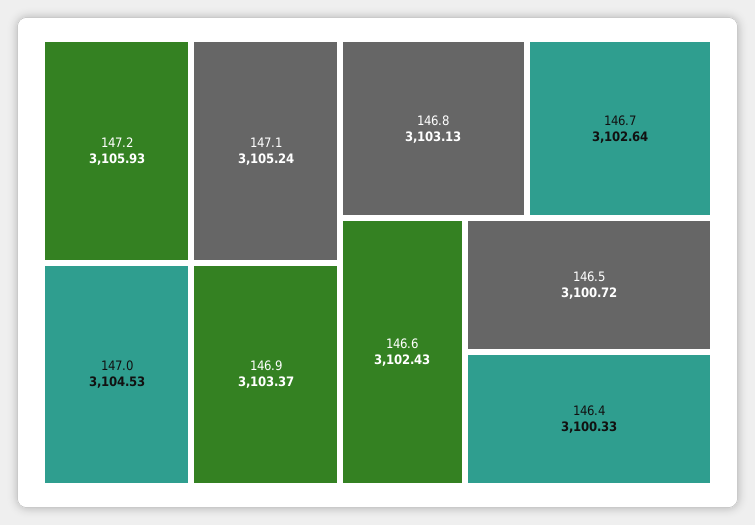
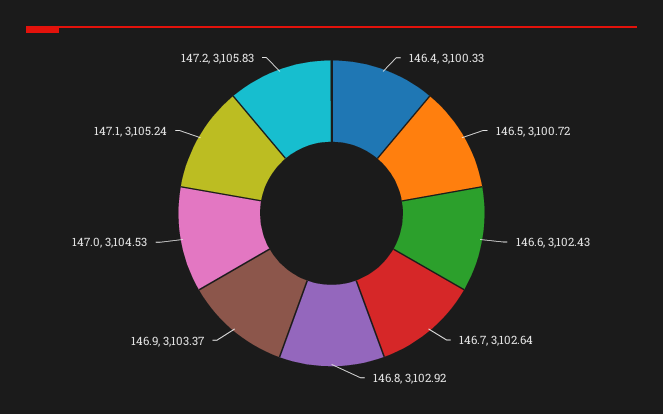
  {
-   "147.2": 3105.93,
+   "147.2": 3105.83,
    "147.1": 3105.24,
    "147.0": 3104.53,
    "146.9": 3103.37,
-   "146.8": 3103.13,
+   "146.8": 3102.92,
    "146.7": 3102.64,
    "146.6": 3102.43,
    "146.5": 3100.72,
    "146.4": 3100.33
  }

